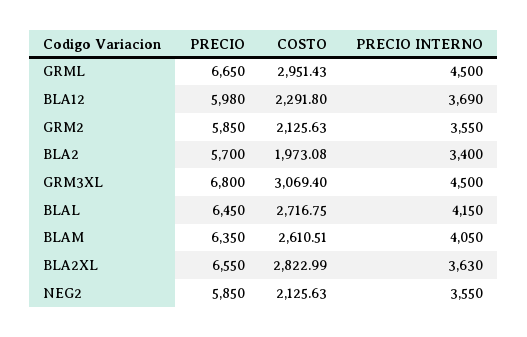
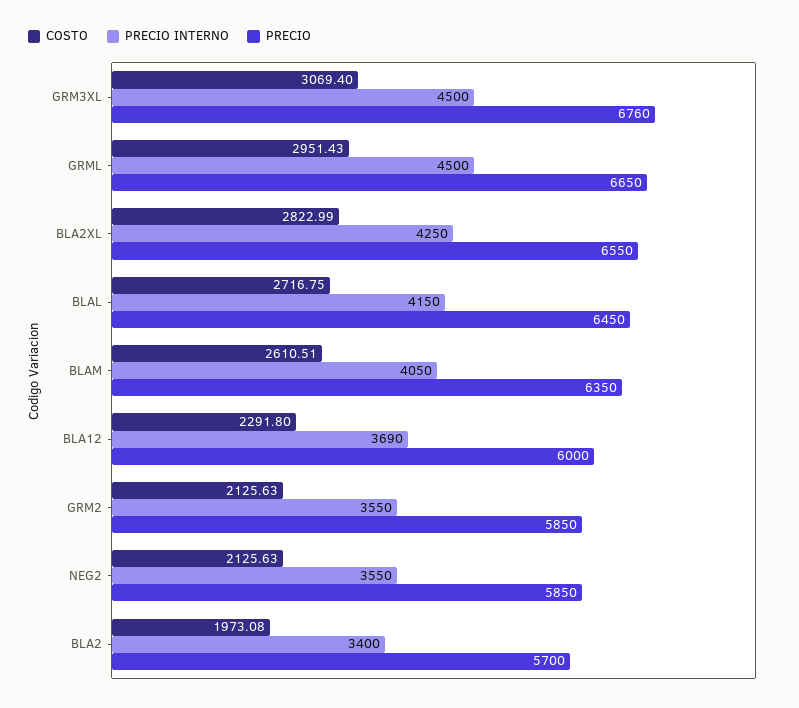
  {
    "PRECIO": {
      "GRML": 6650,
-     "BLA12": 5980,
+     "BLA12": 6000,
      "GRM2": 5850,
      "BLA2": 5700,
-     "GRM3XL": 6800,
+     "GRM3XL": 6760,
      "BLAL": 6450,
      "BLAM": 6350,
      "BLA2XL": 6550,
      "NEG2": 5850
    },
    "COSTO": {
      "GRML": 2951.43,
      "BLA12": 2291.8,
      "GRM2": 2125.63,
      "BLA2": 1973.08,
      "GRM3XL": 3069.4,
      "BLAL": 2716.75,
      "BLAM": 2610.51,
      "BLA2XL": 2822.99,
      "NEG2": 2125.63
    },
    "PRECIO INTERNO": {
      "GRML": 4500,
      "BLA12": 3690,
      "GRM2": 3550,
      "BLA2": 3400,
      "GRM3XL": 4500,
      "BLAL": 4150,
      "BLAM": 4050,
-     "BLA2XL": 3630,
+     "BLA2XL": 4250,
      "NEG2": 3550
    }
  }

